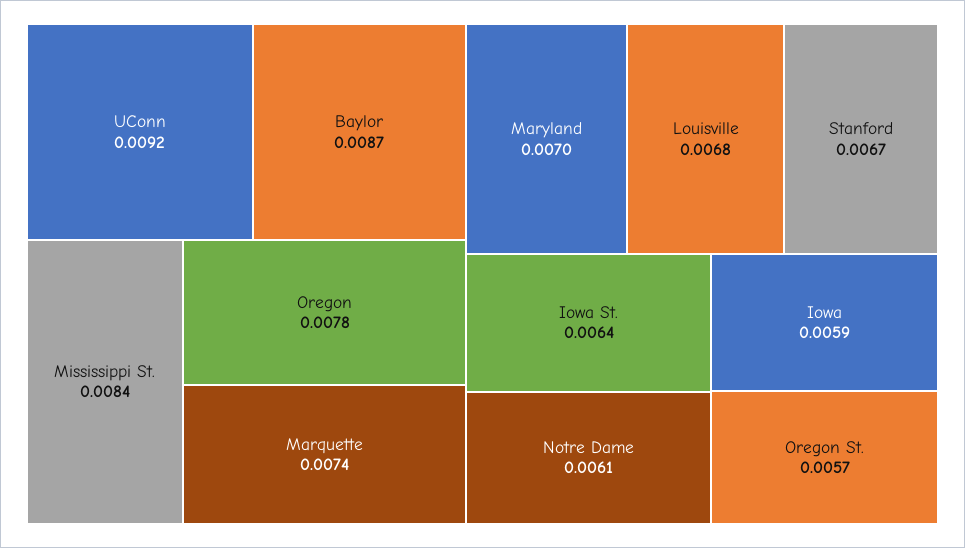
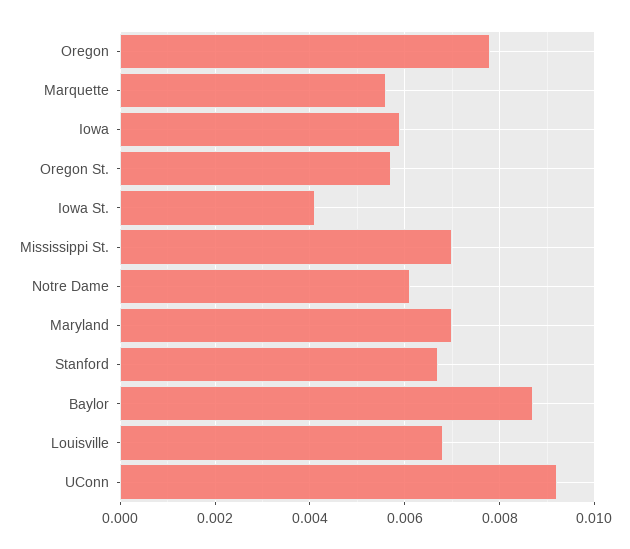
  {
    "UConn": 0.0092,
    "Baylor": 0.0087,
-   "Mississippi St.": 0.0084,
+   "Mississippi St.": 0.007,
    "Oregon": 0.0078,
-   "Marquette": 0.0074,
+   "Marquette": 0.0055,
    "Maryland": 0.007,
    "Louisville": 0.0068,
    "Stanford": 0.0067,
-   "Iowa St.": 0.0064,
+   "Iowa St.": 0.004,
    "Notre Dame": 0.0061,
    "Iowa": 0.0059,
    "Oregon St.": 0.0057
  }

